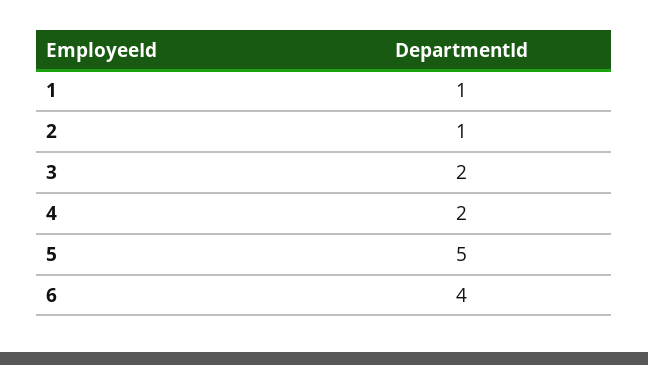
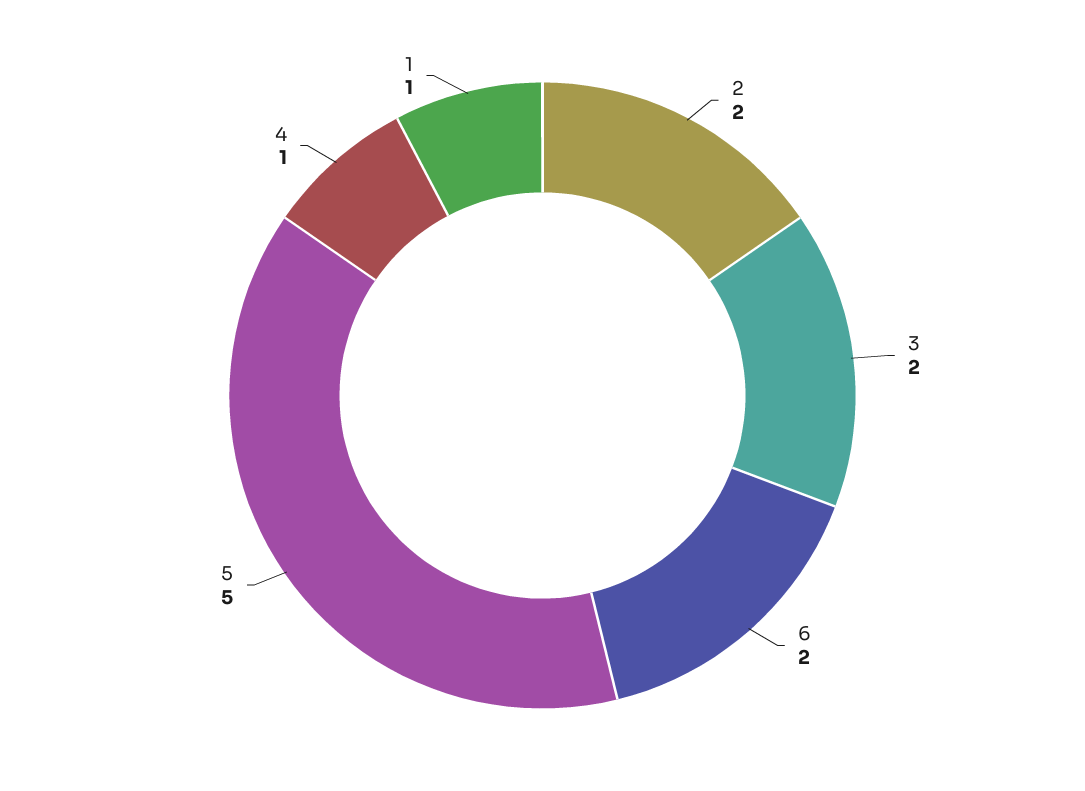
  {
    "1": 1,
-   "2": 1,
+   "2": 2,
    "3": 2,
-   "4": 2,
+   "4": 1,
    "5": 5,
-   "6": 4
+   "6": 2
  }

